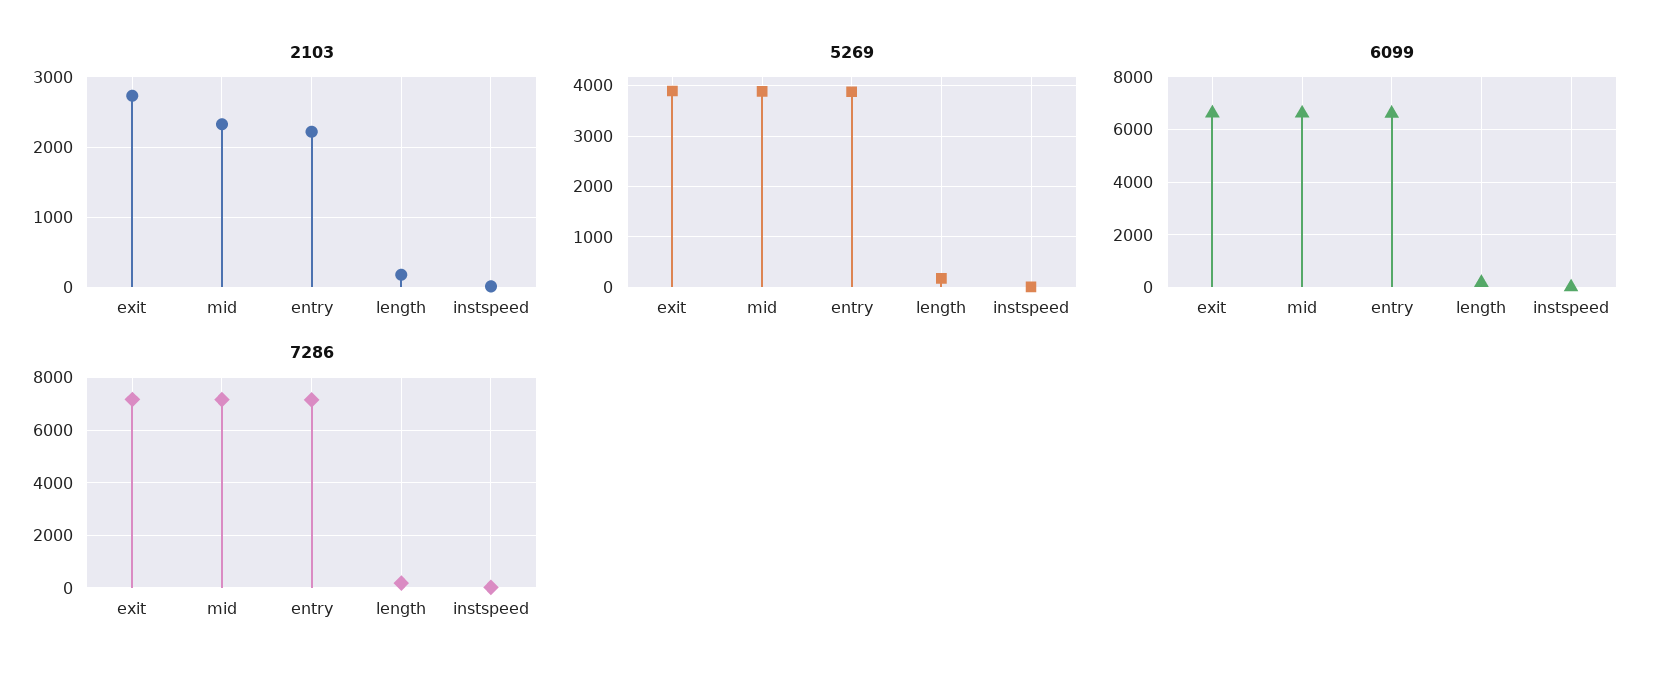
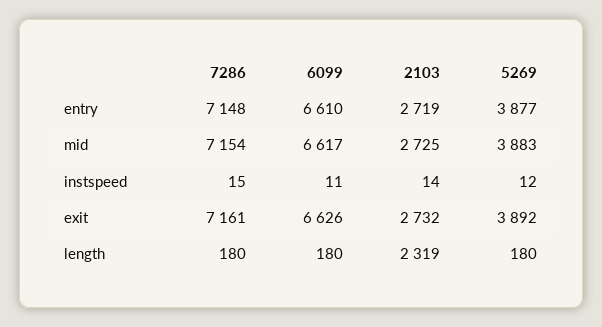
  {
    "2103": {
      "exit": 2732,
-     "mid": 2300,
+     "mid": 2725,
-     "entry": 2200,
+     "entry": 2719,
-     "length": 200,
+     "length": 2319,
      "instspeed": 14
    },
    "5269": {
      "exit": 3892,
      "mid": 3883,
      "entry": 3877,
      "length": 180,
      "instspeed": 12
    },
    "6099": {
      "exit": 6626,
      "mid": 6617,
      "entry": 6610,
      "length": 180,
      "instspeed": 11
    },
    "7286": {
      "exit": 7161,
      "mid": 7154,
      "entry": 7148,
      "length": 180,
      "instspeed": 15
    }
  }

